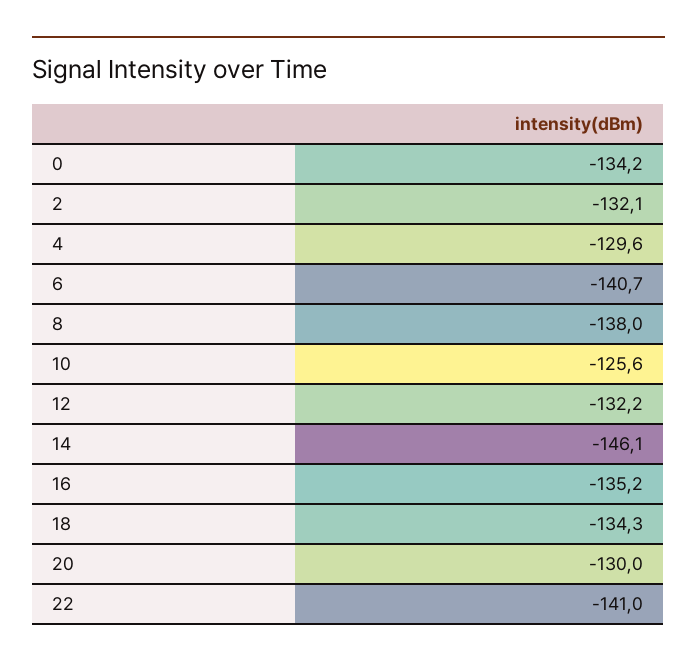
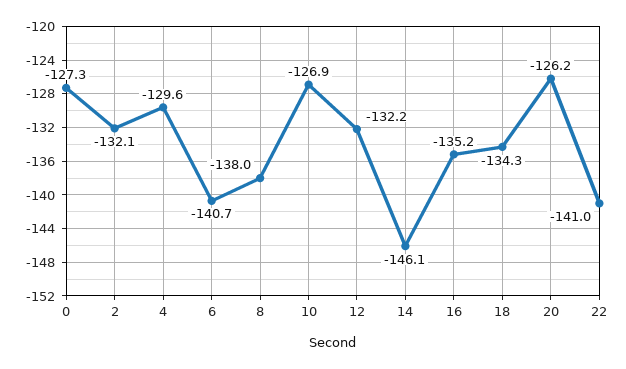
  {
-   "0": -134.2,
+   "0": -127.3,
    "2": -132.1,
    "4": -129.6,
    "6": -140.7,
    "8": -138,
-   "10": -125.6,
+   "10": -126.9,
    "12": -132.2,
    "14": -146.1,
    "16": -135.2,
    "18": -134.3,
-   "20": -130,
+   "20": -126.2,
    "22": -141
  }

